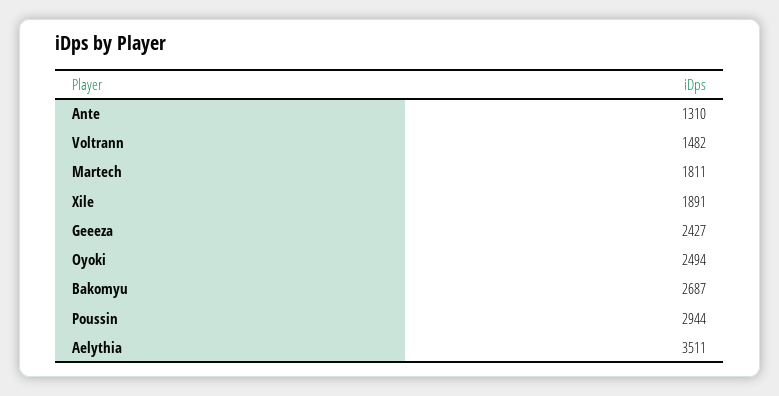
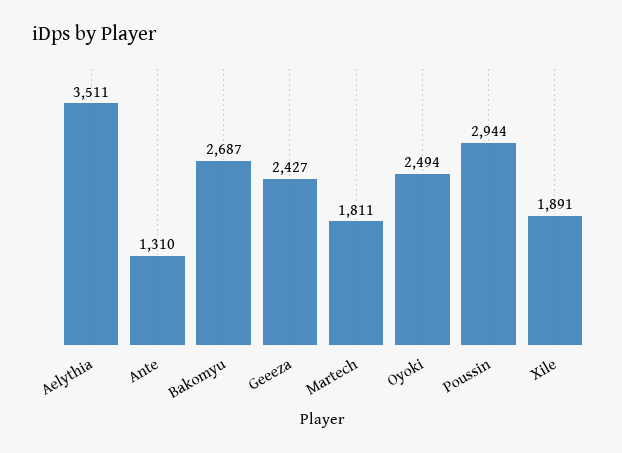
  {
    "Ante": 1310,
-   "Voltrann": 1482,
    "Martech": 1811,
    "Xile": 1891,
    "Geeeza": 2427,
    "Oyoki": 2494,
    "Bakomyu": 2687,
    "Poussin": 2944,
    "Aelythia": 3511
  }

